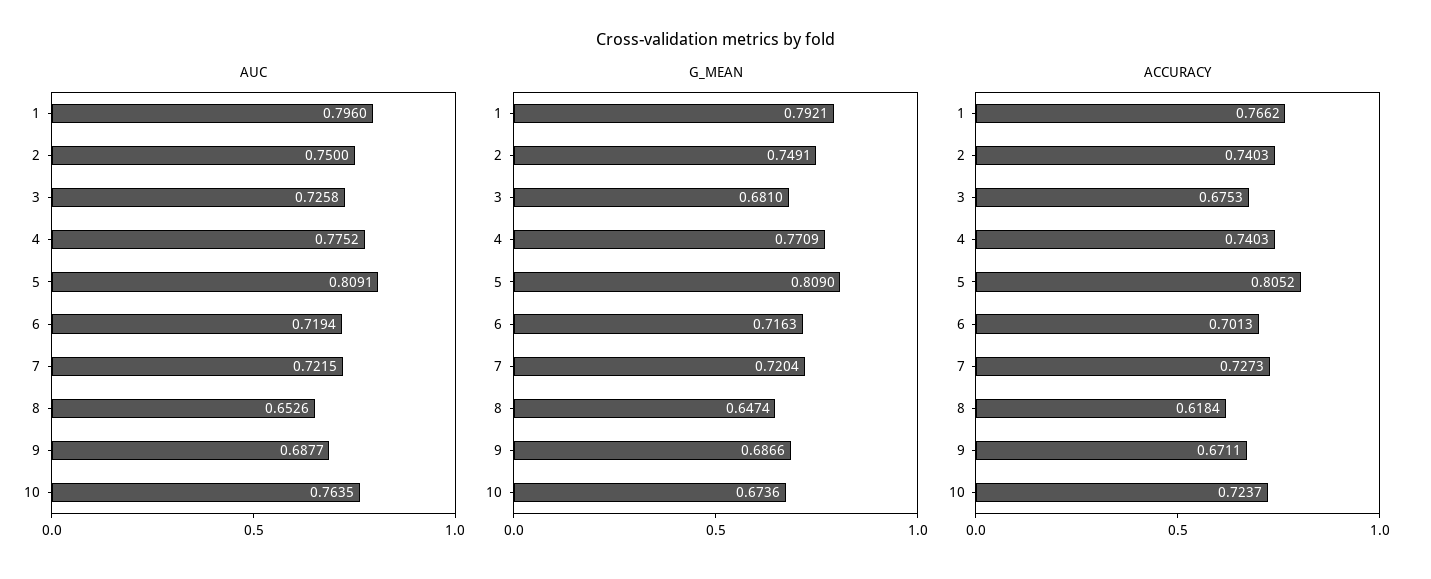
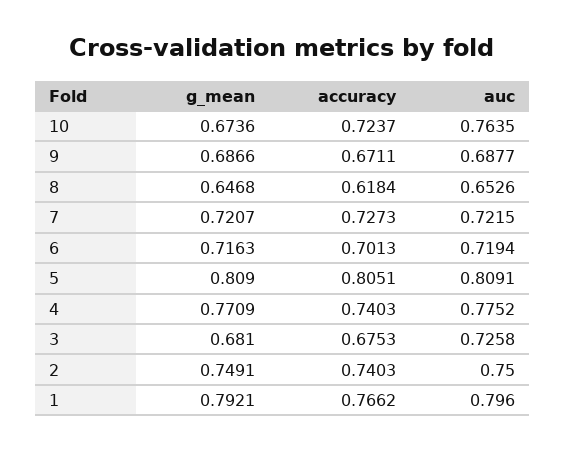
  {
    "AUC": {
      "1": 0.796,
      "2": 0.75,
      "3": 0.7258,
      "4": 0.7752,
      "5": 0.8091,
      "6": 0.7194,
      "7": 0.7215,
      "8": 0.6526,
      "9": 0.6877,
      "10": 0.7635
    },
    "G_MEAN": {
      "1": 0.7921,
      "2": 0.7491,
      "3": 0.681,
      "4": 0.7709,
      "5": 0.809,
      "6": 0.7163,
-     "7": 0.7204,
+     "7": 0.7207,
-     "8": 0.6474,
+     "8": 0.6468,
      "9": 0.6866,
      "10": 0.6736
    },
    "ACCURACY": {
      "1": 0.7662,
      "2": 0.7403,
      "3": 0.6753,
      "4": 0.7403,
-     "5": 0.8052,
+     "5": 0.8051,
      "6": 0.7013,
      "7": 0.7273,
      "8": 0.6184,
      "9": 0.6711,
      "10": 0.7237
    }
  }

